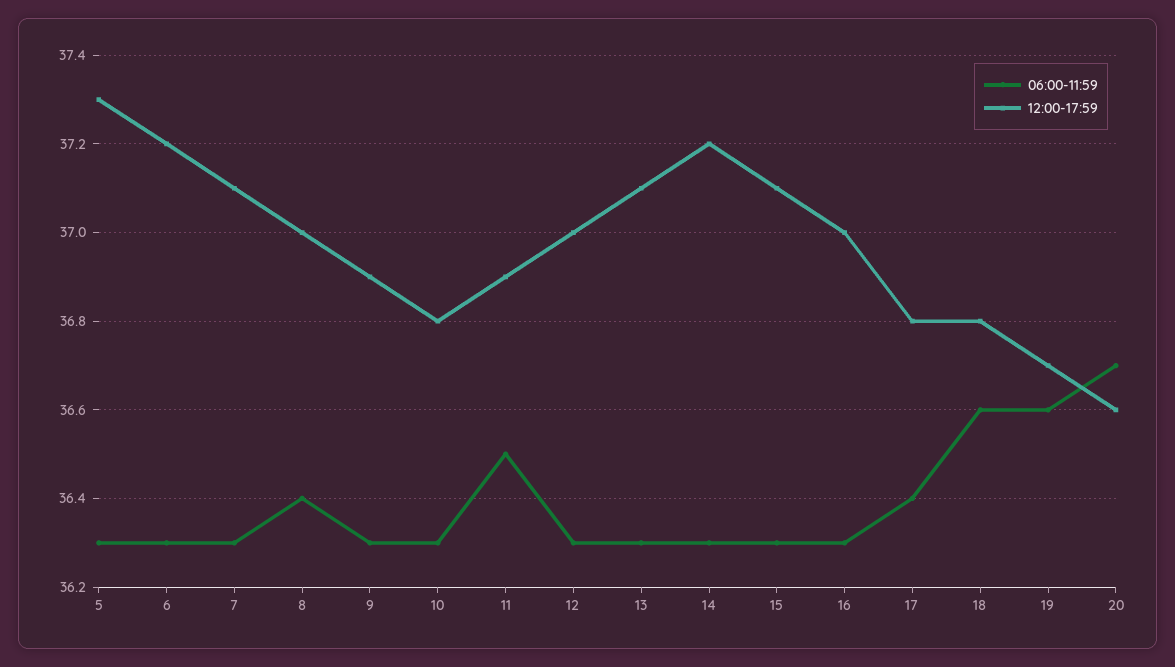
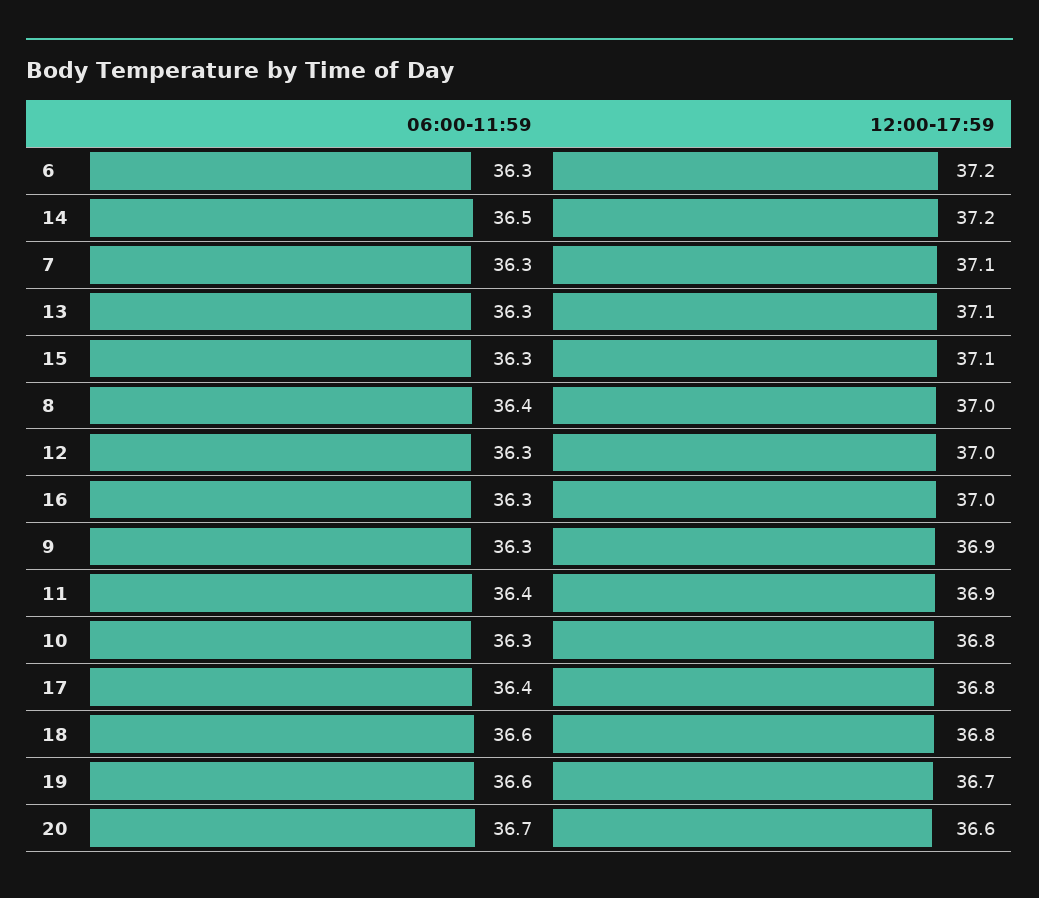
  {
    "06:00-11:59": {
-     "5": 36.3,
      "6": 36.3,
      "7": 36.3,
      "8": 36.4,
      "9": 36.3,
      "10": 36.3,
-     "11": 36.5,
+     "11": 36.4,
      "12": 36.3,
      "13": 36.3,
-     "14": 36.3,
+     "14": 36.5,
      "15": 36.3,
      "16": 36.3,
      "17": 36.4,
      "18": 36.6,
      "19": 36.6,
      "20": 36.7
    },
    "12:00-17:59": {
-     "5": 37.3,
      "6": 37.2,
      "7": 37.1,
      "8": 37,
      "9": 36.9,
      "10": 36.8,
      "11": 36.9,
      "12": 37,
      "13": 37.1,
      "14": 37.2,
      "15": 37.1,
      "16": 37,
      "17": 36.8,
      "18": 36.8,
      "19": 36.7,
      "20": 36.6
    }
  }

